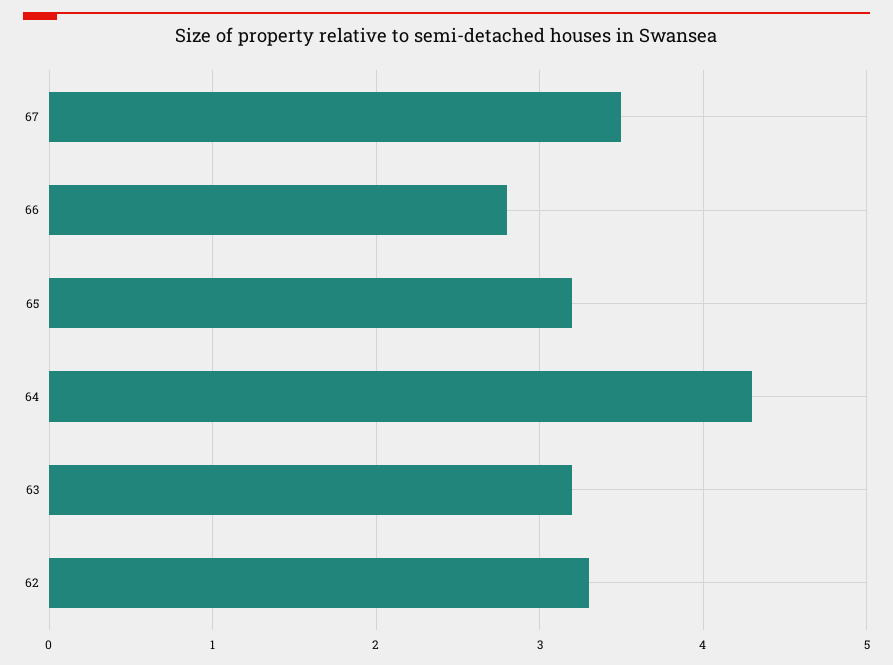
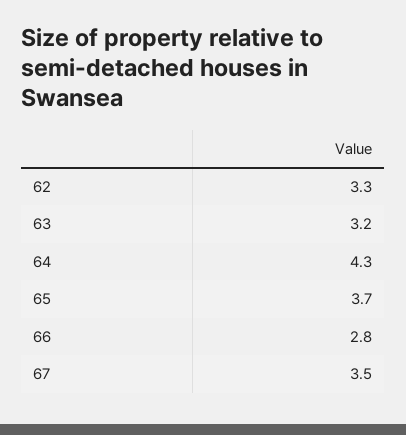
  {
    "67": 3.5,
    "66": 2.8,
-   "65": 3.2,
+   "65": 3.7,
    "64": 4.3,
    "63": 3.2,
    "62": 3.3
  }

